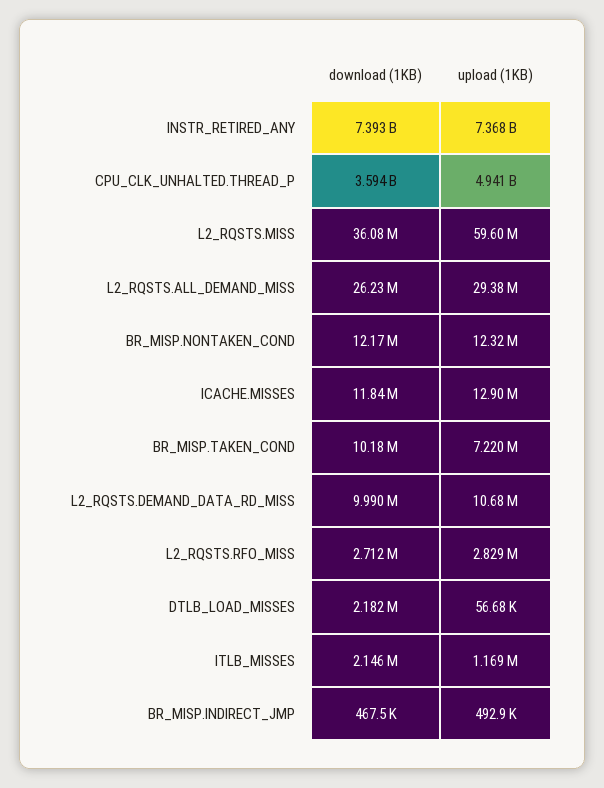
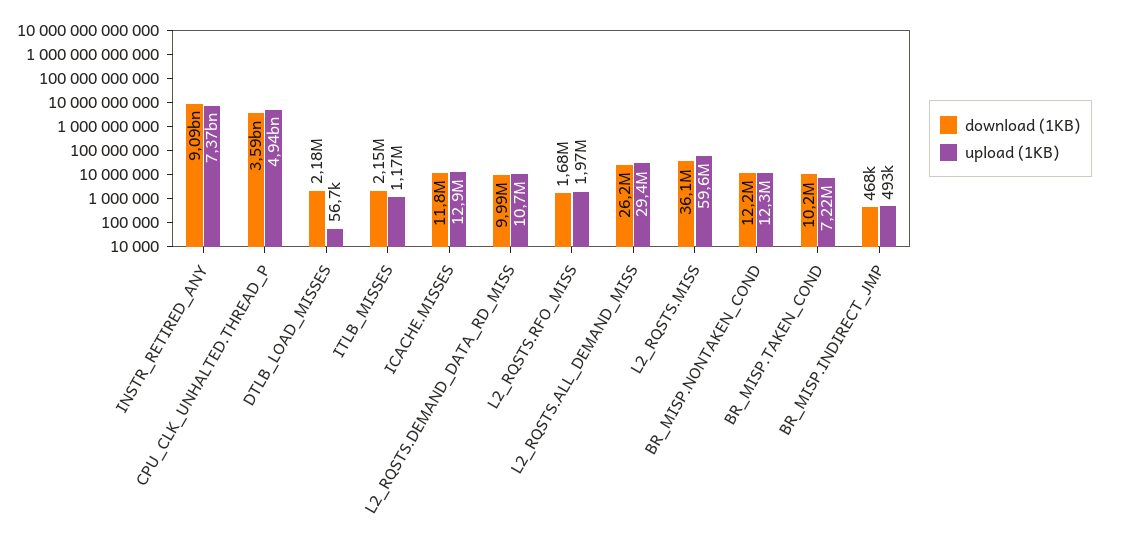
  {
    "download (1KB)": {
-     "INSTR_RETIRED_ANY": 7393000000,
+     "INSTR_RETIRED_ANY": 9090000000,
      "CPU_CLK_UNHALTED.THREAD_P": 3594000000,
      "L2_RQSTS.MISS": 36080000,
      "L2_RQSTS.ALL_DEMAND_MISS": 26230000,
      "BR_MISP.NONTAKEN_COND": 12170000,
      "ICACHE.MISSES": 11840000,
      "BR_MISP.TAKEN_COND": 10180000,
      "L2_RQSTS.DEMAND_DATA_RD_MISS": 9990000,
-     "L2_RQSTS.RFO_MISS": 2712000,
+     "L2_RQSTS.RFO_MISS": 1680000,
      "DTLB_LOAD_MISSES": 2182000,
      "ITLB_MISSES": 2146000,
      "BR_MISP.INDIRECT_JMP": 467500
    },
    "upload (1KB)": {
      "INSTR_RETIRED_ANY": 7368000000,
      "CPU_CLK_UNHALTED.THREAD_P": 4941000000,
      "L2_RQSTS.MISS": 59600000,
      "L2_RQSTS.ALL_DEMAND_MISS": 29380000,
      "BR_MISP.NONTAKEN_COND": 12320000,
      "ICACHE.MISSES": 12900000,
      "BR_MISP.TAKEN_COND": 7220000,
      "L2_RQSTS.DEMAND_DATA_RD_MISS": 10680000,
-     "L2_RQSTS.RFO_MISS": 2829000,
+     "L2_RQSTS.RFO_MISS": 1970000,
      "DTLB_LOAD_MISSES": 56680,
      "ITLB_MISSES": 1169000,
      "BR_MISP.INDIRECT_JMP": 492900
    }
  }

